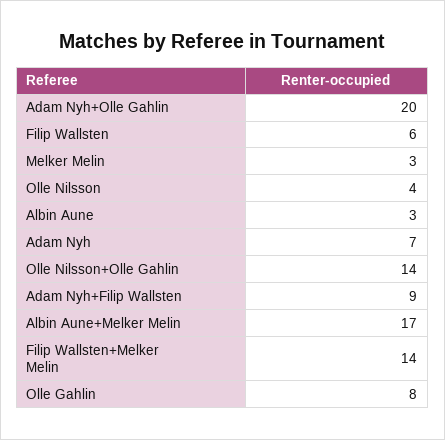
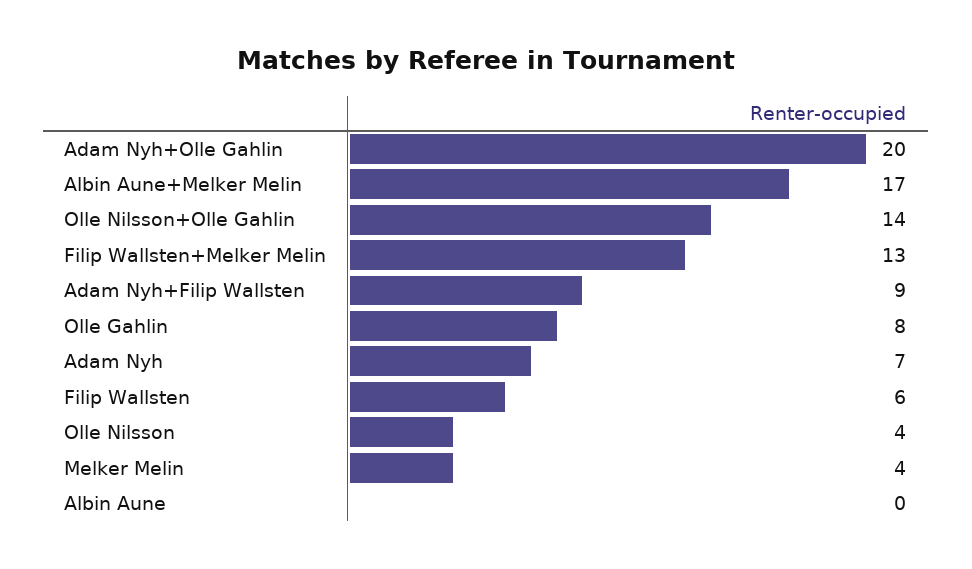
  {
    "Adam Nyh+Olle Gahlin": 20,
    "Filip Wallsten": 6,
-   "Melker Melin": 3,
+   "Melker Melin": 4,
    "Olle Nilsson": 4,
-   "Albin Aune": 3,
+   "Albin Aune": 0,
    "Adam Nyh": 7,
    "Olle Nilsson+Olle Gahlin": 14,
    "Adam Nyh+Filip Wallsten": 9,
    "Albin Aune+Melker Melin": 17,
-   "Filip Wallsten+Melker Melin": 14,
+   "Filip Wallsten+Melker Melin": 13,
    "Olle Gahlin": 8
  }

